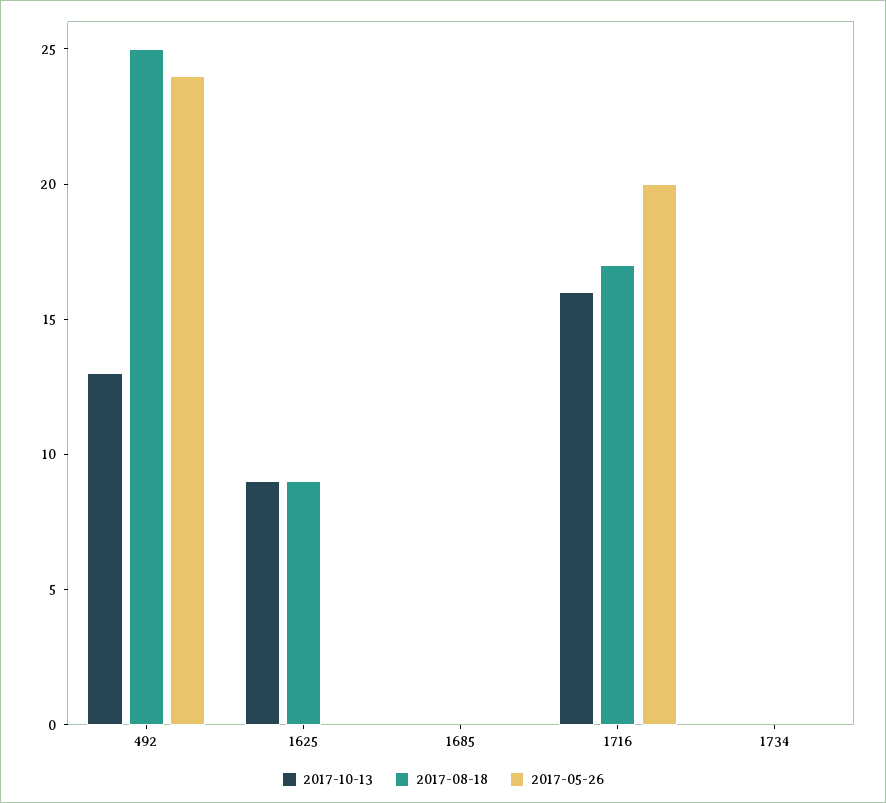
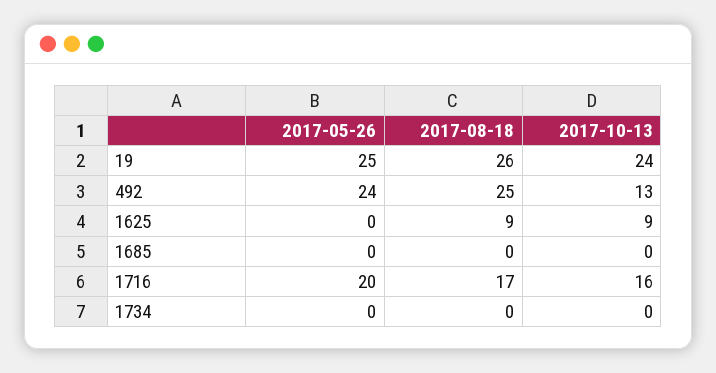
  {
    "2017-10-13": {
      "492": 13,
      "1625": 9,
      "1685": 0,
      "1716": 16,
-     "1734": 0
+     "1734": 0,
+     "19": 24
    },
    "2017-08-18": {
      "492": 25,
      "1625": 9,
      "1685": 0,
      "1716": 17,
-     "1734": 0
+     "1734": 0,
+     "19": 26
    },
    "2017-05-26": {
      "492": 24,
      "1625": 0,
      "1685": 0,
      "1716": 20,
-     "1734": 0
+     "1734": 0,
+     "19": 25
    }
  }

